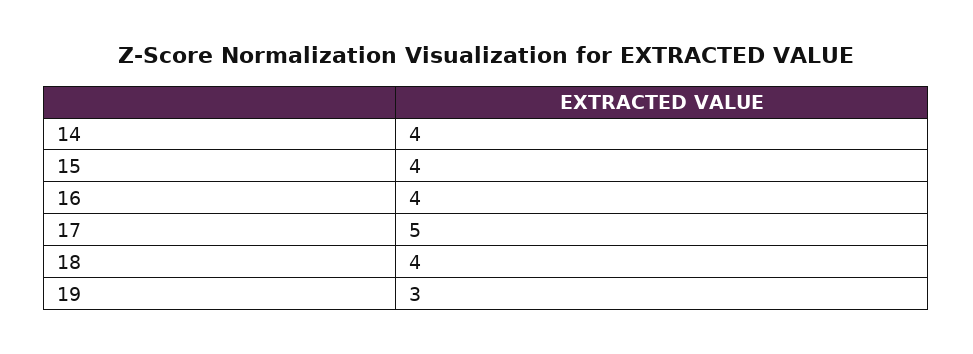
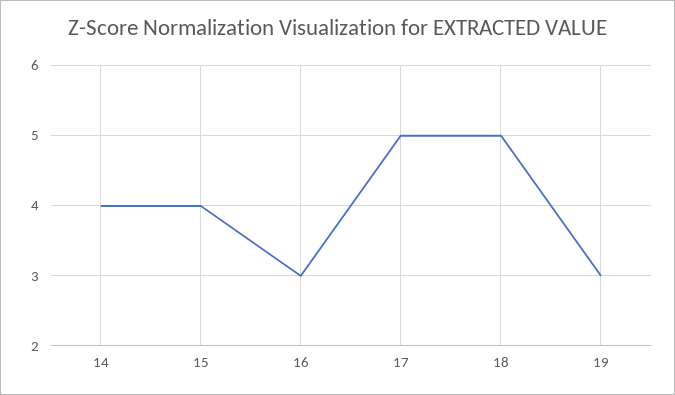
  {
    "14": 4,
    "15": 4,
-   "16": 4,
+   "16": 3,
    "17": 5,
-   "18": 4,
+   "18": 5,
    "19": 3
  }

